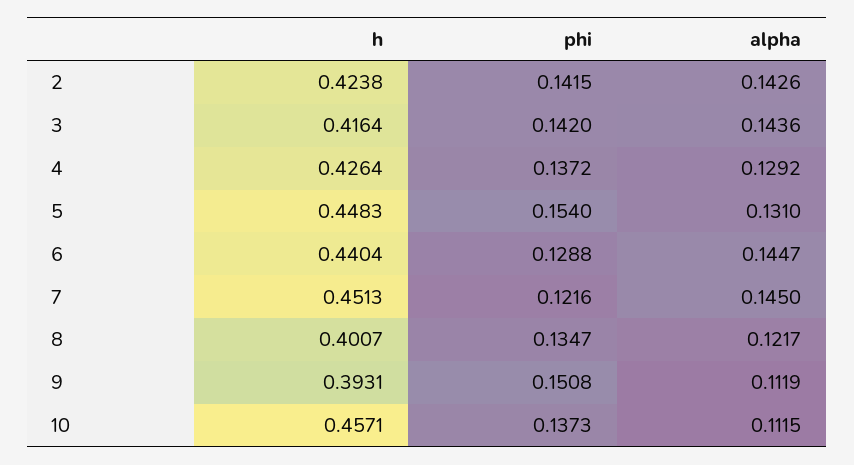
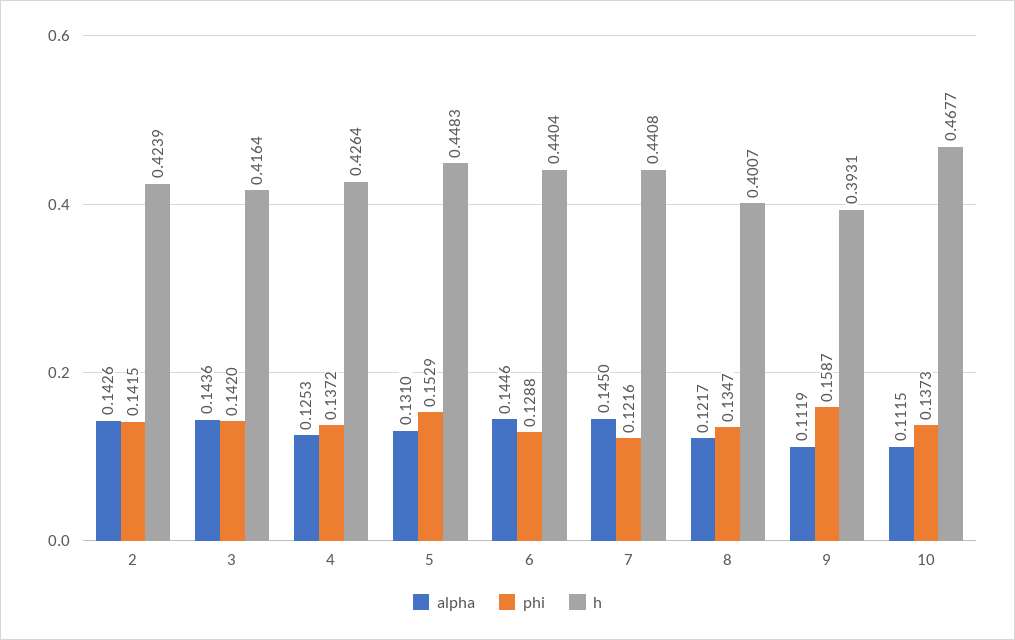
  {
    "h": {
-     "2": 0.4238,
+     "2": 0.4239,
      "3": 0.4164,
      "4": 0.4264,
      "5": 0.4483,
      "6": 0.4404,
-     "7": 0.4513,
+     "7": 0.4408,
      "8": 0.4007,
      "9": 0.3931,
-     "10": 0.4571
+     "10": 0.4677
    },
    "phi": {
      "2": 0.1415,
      "3": 0.142,
      "4": 0.1372,
-     "5": 0.154,
+     "5": 0.1529,
      "6": 0.1288,
      "7": 0.1216,
      "8": 0.1347,
-     "9": 0.1508,
+     "9": 0.1587,
      "10": 0.1373
    },
    "alpha": {
      "2": 0.1426,
      "3": 0.1436,
-     "4": 0.1292,
+     "4": 0.1253,
      "5": 0.131,
-     "6": 0.1447,
+     "6": 0.1446,
      "7": 0.145,
      "8": 0.1217,
      "9": 0.1119,
      "10": 0.1115
    }
  }

